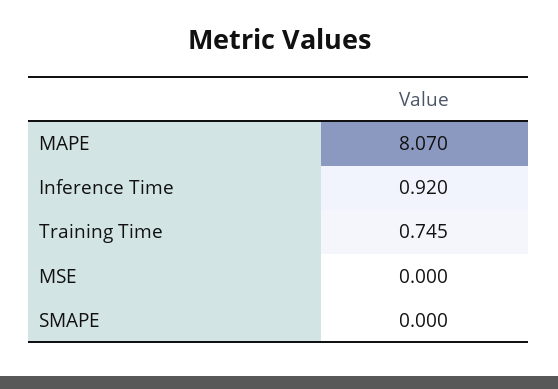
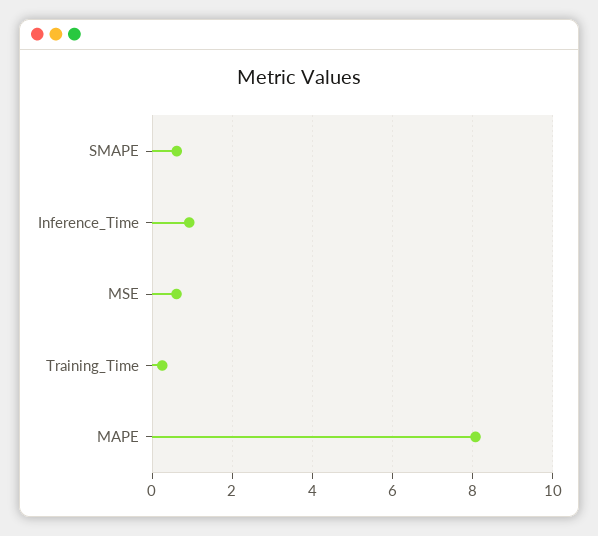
  {
    "MAPE": 8.07,
    "Inference Time": 0.92,
-   "Training Time": 0.745,
+   "Training Time": 0.2,
-   "MSE": 0,
+   "MSE": 0.6,
-   "SMAPE": 0
+   "SMAPE": 0.6
  }

